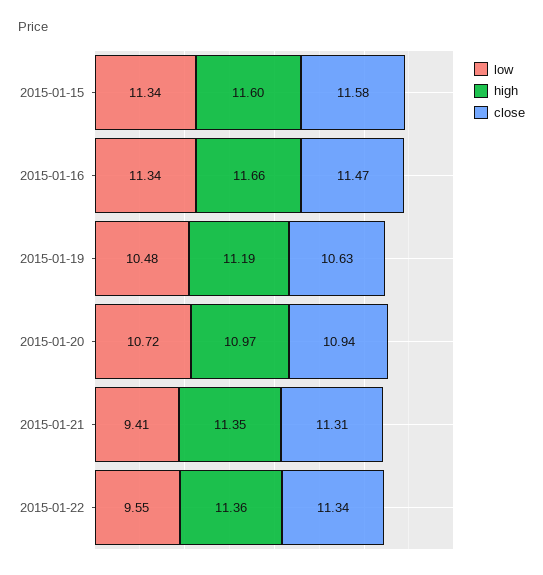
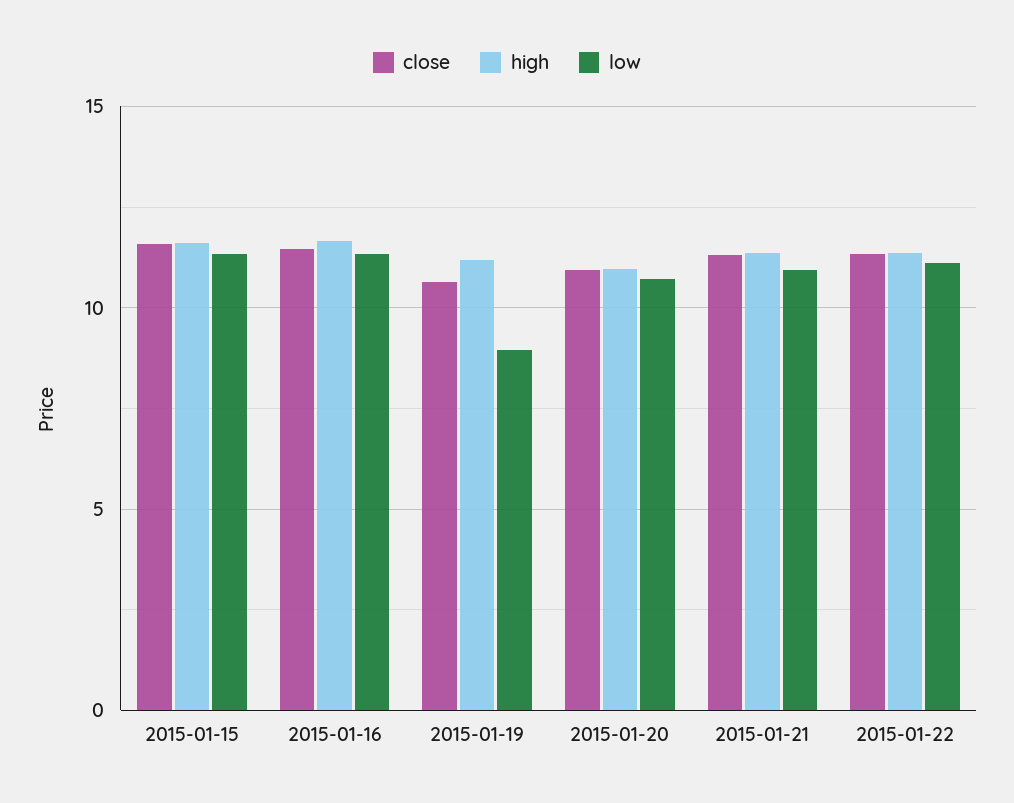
  {
    "low": {
      "2015-01-15": 11.34,
      "2015-01-16": 11.34,
-     "2015-01-19": 10.48,
+     "2015-01-19": 9,
      "2015-01-20": 10.72,
-     "2015-01-21": 9.41,
+     "2015-01-21": 11,
-     "2015-01-22": 9.55
+     "2015-01-22": 11
    },
    "high": {
      "2015-01-15": 11.6,
      "2015-01-16": 11.66,
      "2015-01-19": 11.19,
      "2015-01-20": 10.97,
      "2015-01-21": 11.35,
      "2015-01-22": 11.36
    },
    "close": {
      "2015-01-15": 11.58,
      "2015-01-16": 11.47,
      "2015-01-19": 10.63,
      "2015-01-20": 10.94,
      "2015-01-21": 11.31,
      "2015-01-22": 11.34
    }
  }

